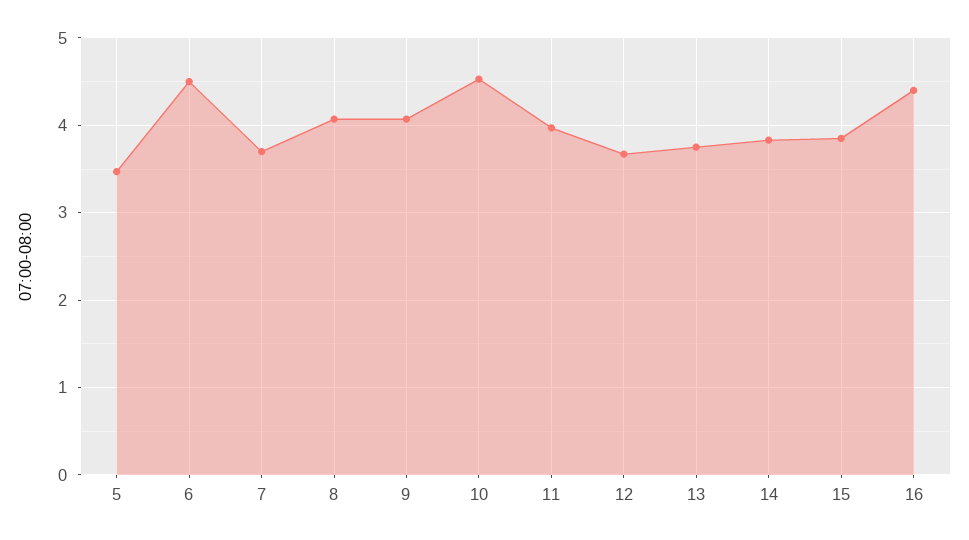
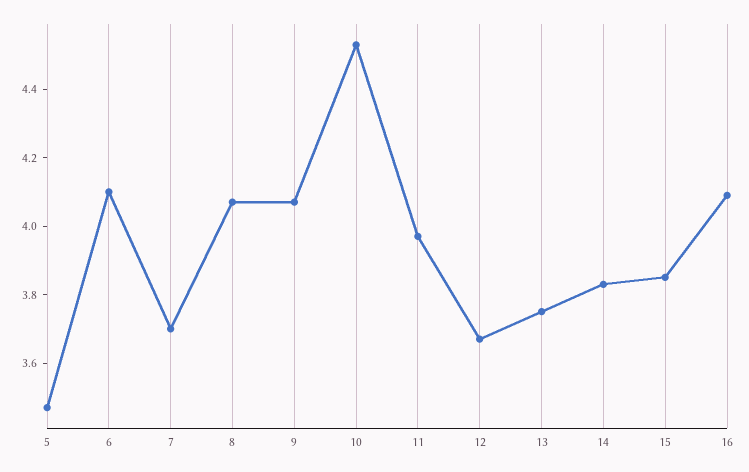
  {
    "5": 3.45,
-   "6": 4.5,
+   "6": 4.1,
    "7": 3.7,
    "8": 4.05,
    "9": 4.05,
    "10": 4.55,
    "11": 3.95,
    "12": 3.65,
    "13": 3.75,
    "14": 3.85,
    "15": 3.85,
-   "16": 4.4
+   "16": 4.1
  }

